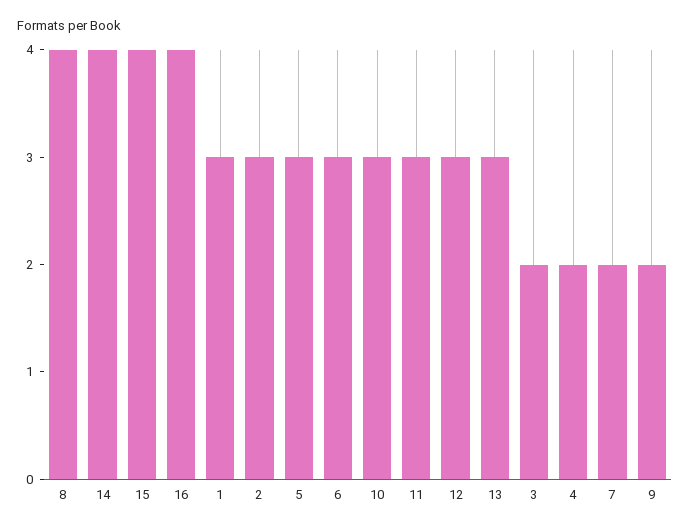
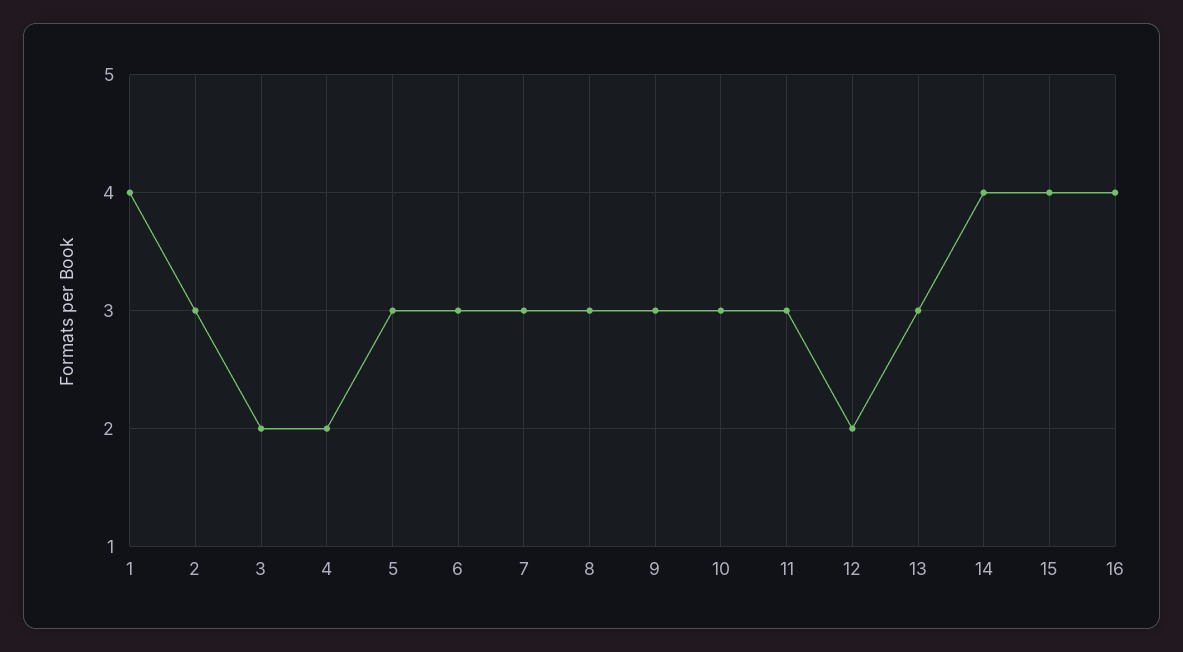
  {
-   "8": 4,
+   "8": 3,
    "14": 4,
    "15": 4,
    "16": 4,
-   "1": 3,
+   "1": 4,
    "2": 3,
    "5": 3,
    "6": 3,
    "10": 3,
    "11": 3,
-   "12": 3,
+   "12": 2,
    "13": 3,
    "3": 2,
    "4": 2,
-   "7": 2,
+   "7": 3,
-   "9": 2
+   "9": 3
  }

